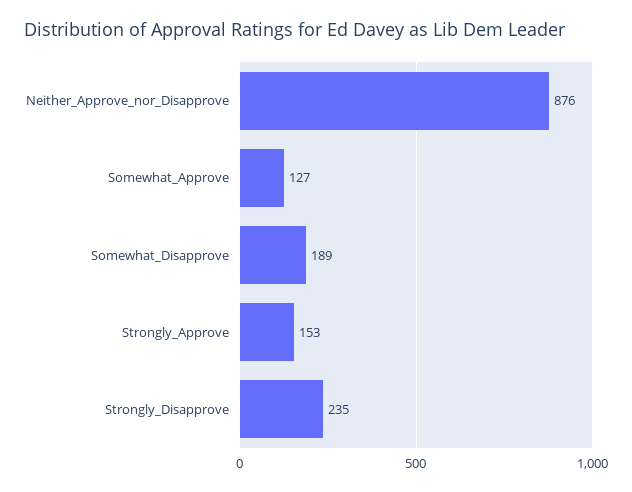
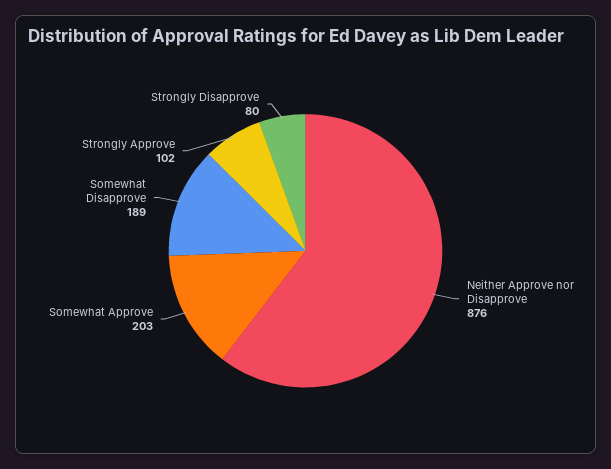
  {
    "Neither_Approve_nor_Disapprove": 876,
-   "Somewhat_Approve": 127,
+   "Somewhat_Approve": 203,
    "Somewhat_Disapprove": 189,
-   "Strongly_Approve": 153,
+   "Strongly_Approve": 102,
-   "Strongly_Disapprove": 235
+   "Strongly_Disapprove": 80
  }

